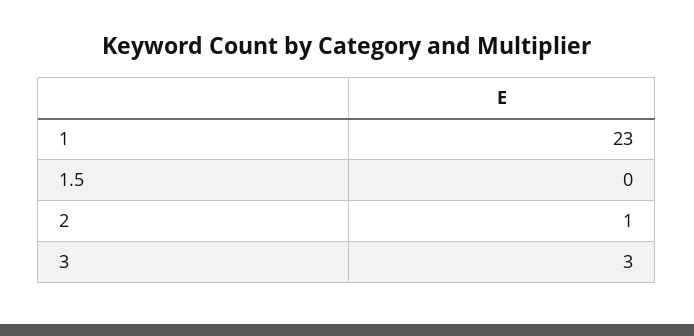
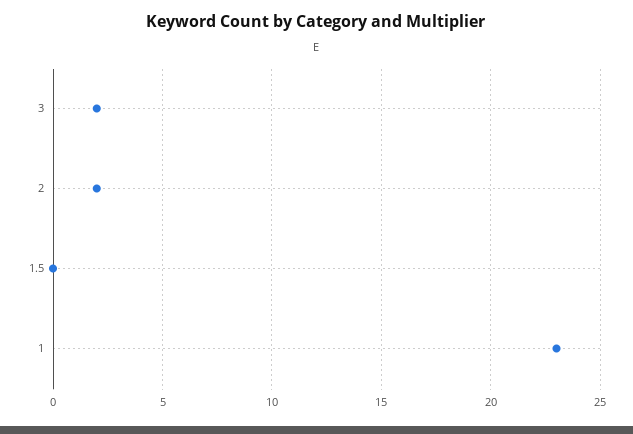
  {
    "1": 23,
    "1.5": 0,
-   "2": 1,
+   "2": 2,
-   "3": 3
+   "3": 2
  }

